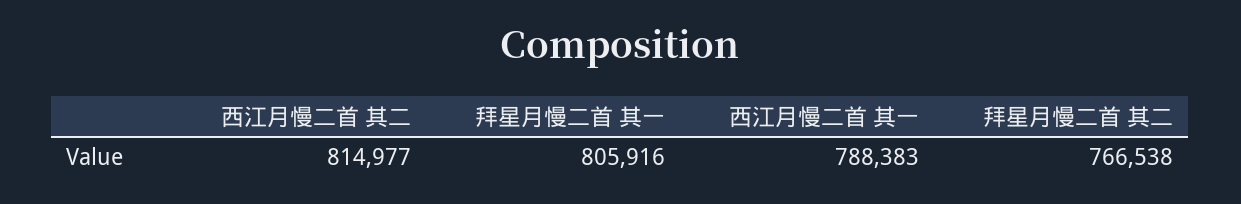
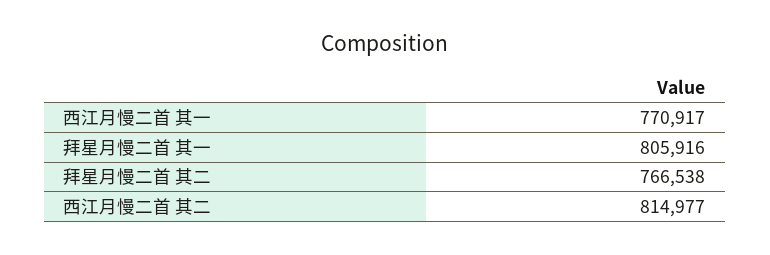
  {
    "西江月慢二首 其二": 814977,
    "拜星月慢二首 其一": 805916,
-   "西江月慢二首 其一": 788383,
+   "西江月慢二首 其一": 770917,
    "拜星月慢二首 其二": 766538
  }

